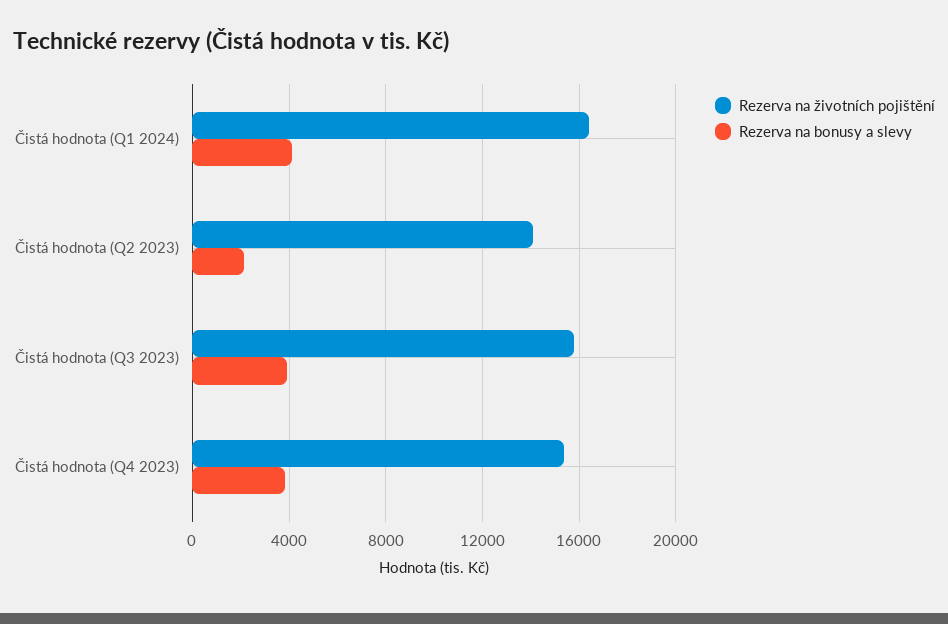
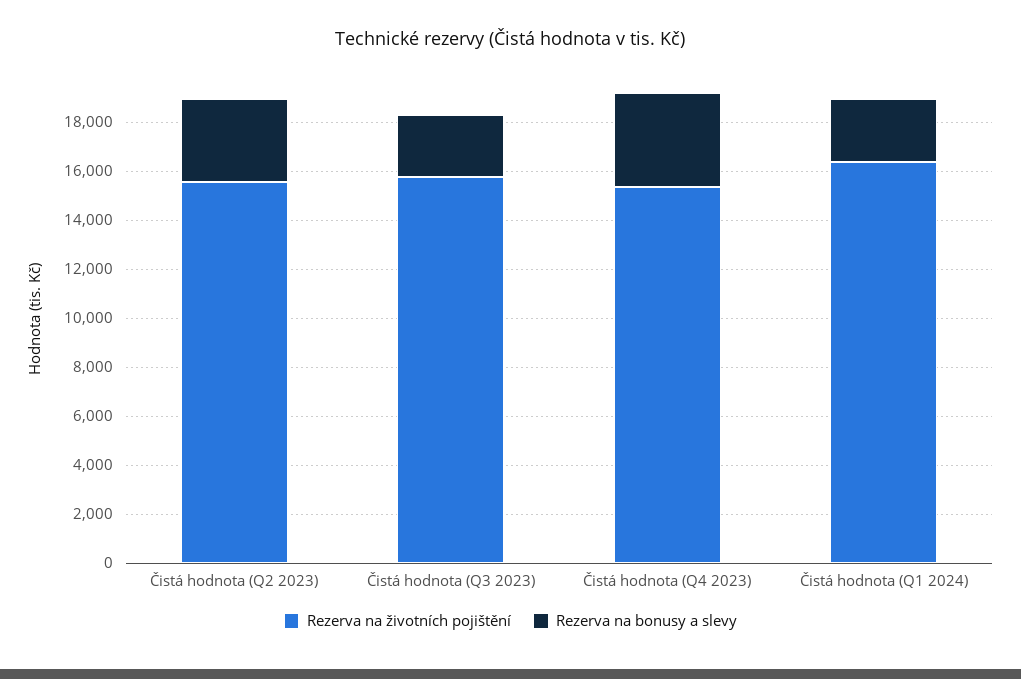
  {
    "Rezerva na životních pojištění": {
      "Čistá hodnota (Q1 2024)": 16500,
-     "Čistá hodnota (Q2 2023)": 14000,
+     "Čistá hodnota (Q2 2023)": 15500,
      "Čistá hodnota (Q3 2023)": 16000,
      "Čistá hodnota (Q4 2023)": 15500
    },
    "Rezerva na bonusy a slevy": {
-     "Čistá hodnota (Q1 2024)": 4000,
+     "Čistá hodnota (Q1 2024)": 2500,
-     "Čistá hodnota (Q2 2023)": 2000,
+     "Čistá hodnota (Q2 2023)": 3500,
-     "Čistá hodnota (Q3 2023)": 4000,
+     "Čistá hodnota (Q3 2023)": 2500,
      "Čistá hodnota (Q4 2023)": 4000
    }
  }

